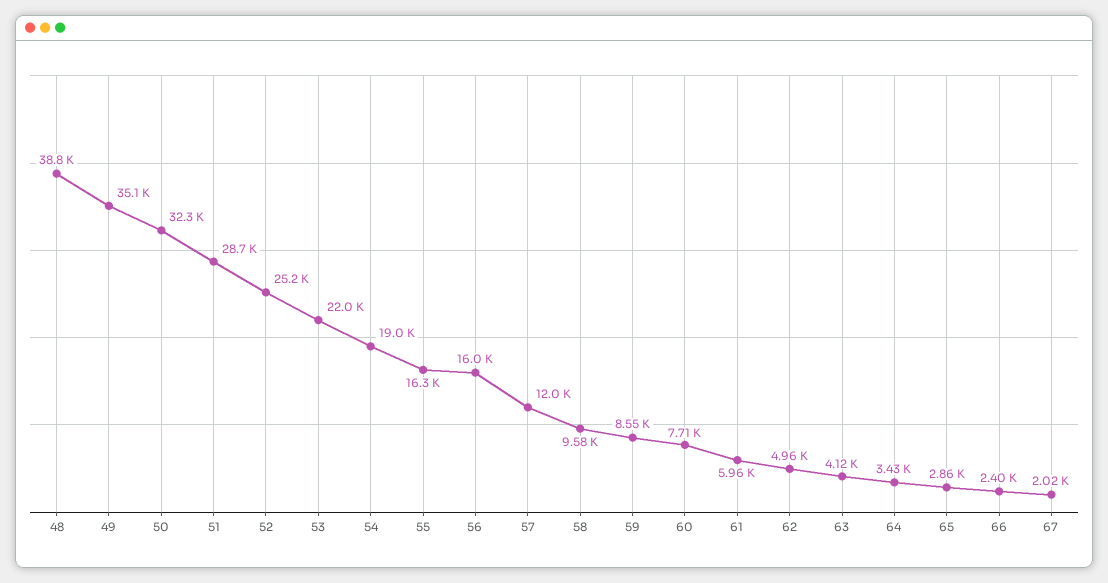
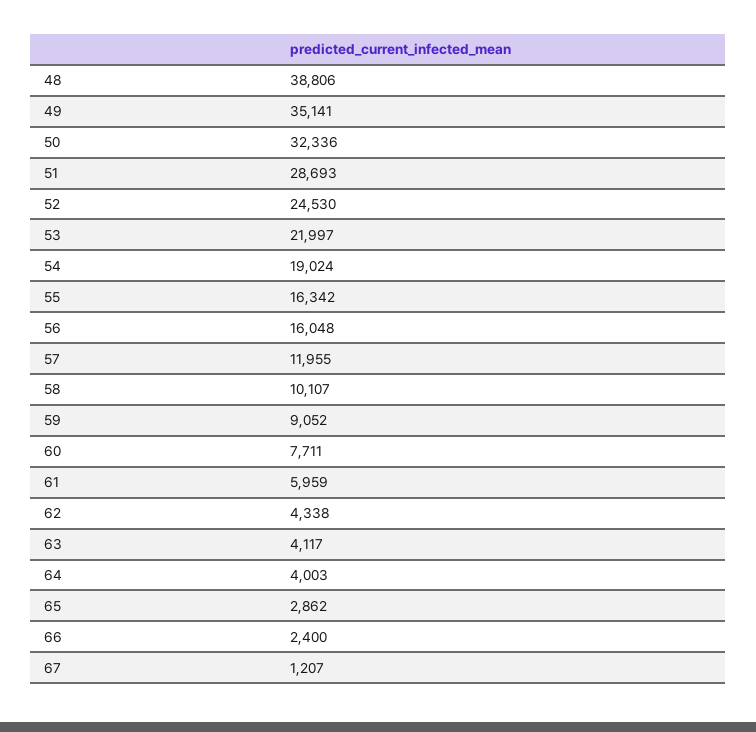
  {
    "48": 38806,
    "49": 35141,
    "50": 32336,
    "51": 28693,
-   "52": 25200,
+   "52": 24530,
    "53": 21997,
    "54": 19024,
    "55": 16342,
    "56": 16048,
    "57": 11955,
-   "58": 9580,
+   "58": 10107,
-   "59": 8550,
+   "59": 9052,
    "60": 7711,
    "61": 5959,
-   "62": 4960,
+   "62": 4338,
    "63": 4117,
-   "64": 3430,
+   "64": 4003,
    "65": 2862,
    "66": 2400,
-   "67": 2020
+   "67": 1207
  }

